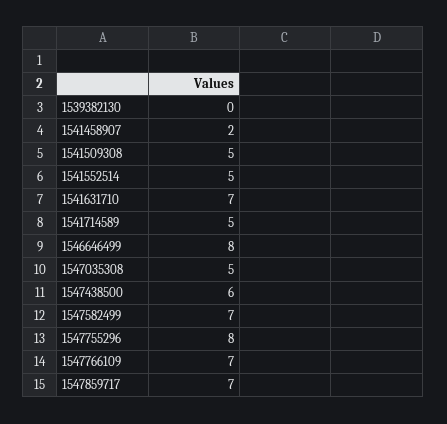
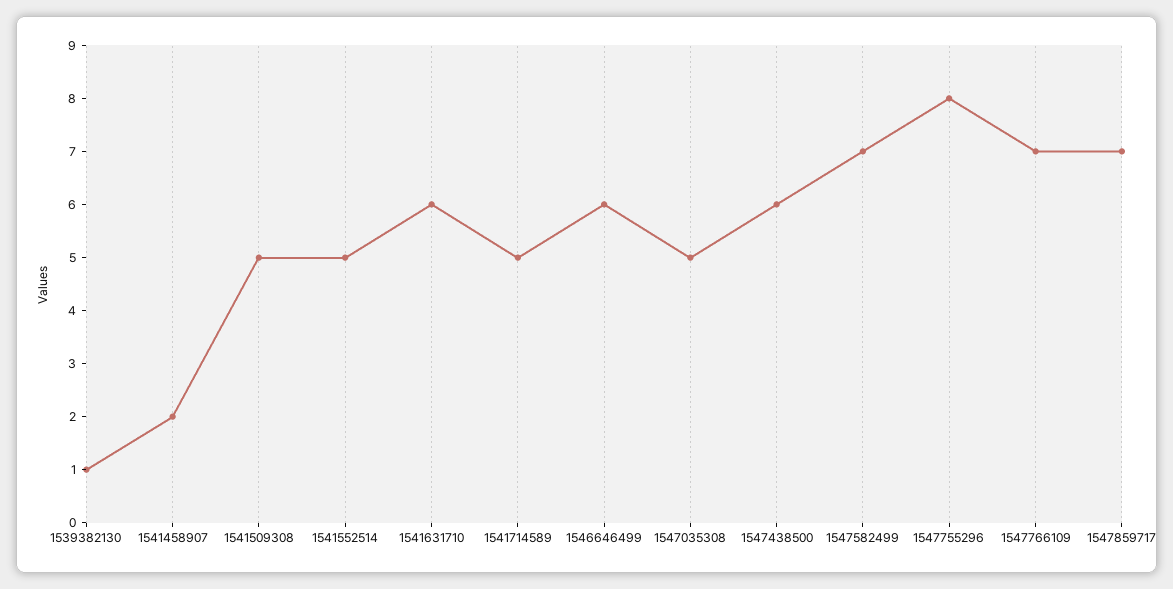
  {
-   "1539382130": 0,
+   "1539382130": 1,
    "1541458907": 2,
    "1541509308": 5,
    "1541552514": 5,
-   "1541631710": 7,
+   "1541631710": 6,
    "1541714589": 5,
-   "1546646499": 8,
+   "1546646499": 6,
    "1547035308": 5,
    "1547438500": 6,
    "1547582499": 7,
    "1547755296": 8,
    "1547766109": 7,
    "1547859717": 7
  }

